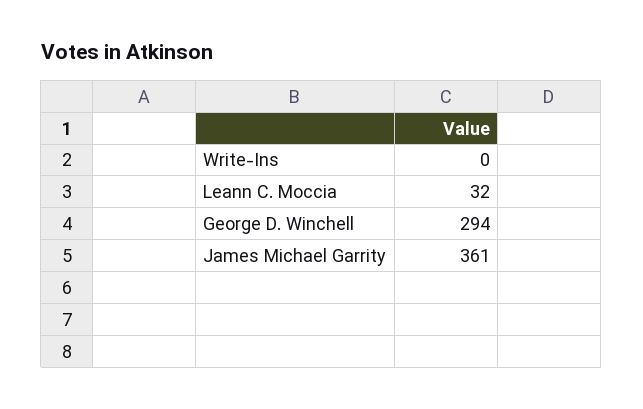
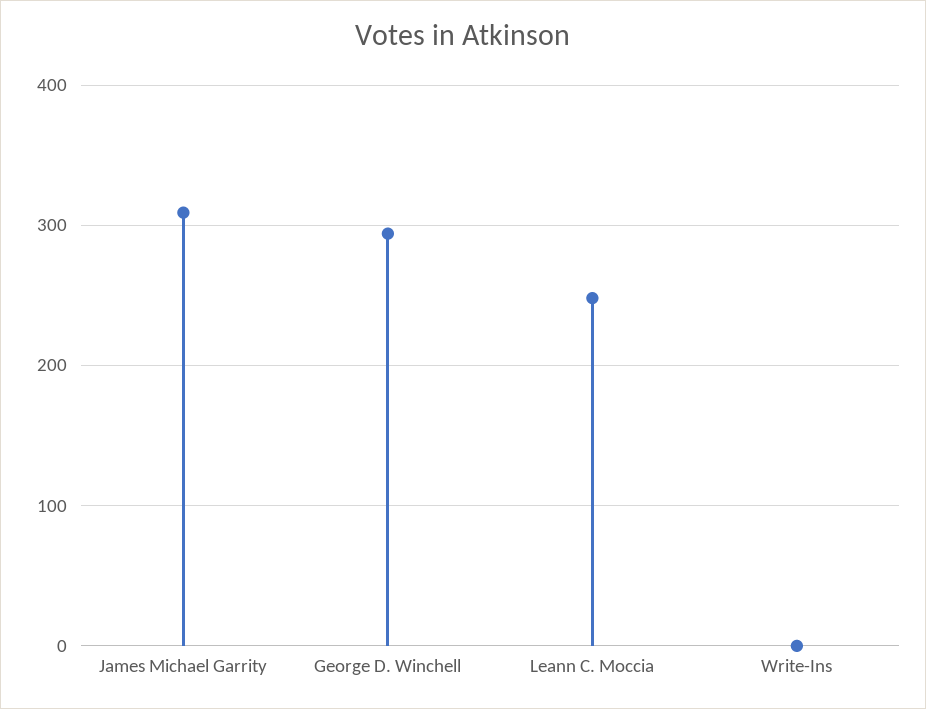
  {
    "Write-Ins": 0,
-   "Leann C. Moccia": 32,
+   "Leann C. Moccia": 250,
    "George D. Winchell": 294,
-   "James Michael Garrity": 361
+   "James Michael Garrity": 310
  }

